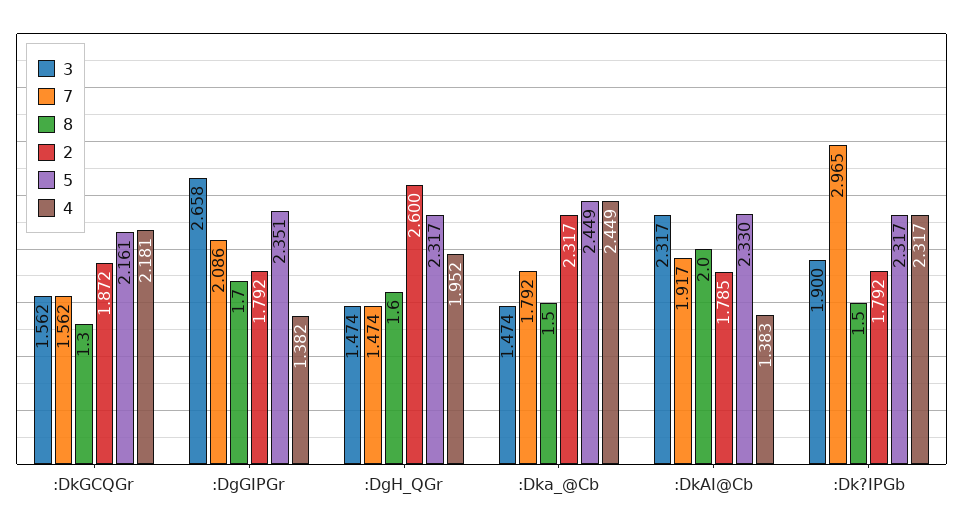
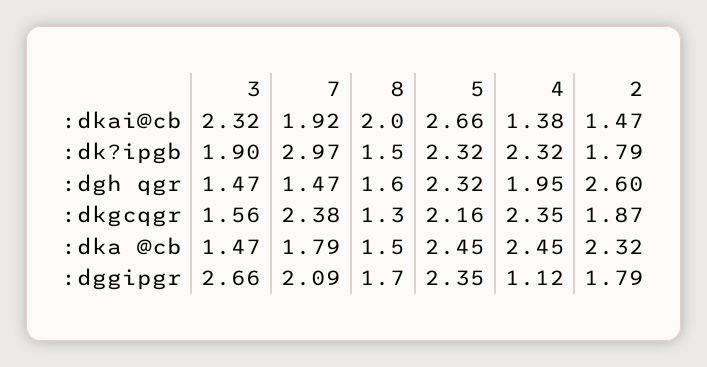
  {
    "3": {
      ":DkGCQGr": 1.562,
      ":DgGIPGr": 2.658,
      ":DgH_QGr": 1.474,
      ":Dka_@Cb": 1.474,
      ":DkAI@Cb": 2.317,
      ":Dk?IPGb": 1.9
    },
    "7": {
-     ":DkGCQGr": 1.562,
+     ":DkGCQGr": 2.38,
      ":DgGIPGr": 2.086,
      ":DgH_QGr": 1.474,
      ":Dka_@Cb": 1.792,
      ":DkAI@Cb": 1.917,
      ":Dk?IPGb": 2.965
    },
    "8": {
      ":DkGCQGr": 1.3,
      ":DgGIPGr": 1.7,
      ":DgH_QGr": 1.6,
      ":Dka_@Cb": 1.5,
      ":DkAI@Cb": 2,
      ":Dk?IPGb": 1.5
    },
    "2": {
      ":DkGCQGr": 1.872,
      ":DgGIPGr": 1.792,
      ":DgH_QGr": 2.6,
      ":Dka_@Cb": 2.317,
-     ":DkAI@Cb": 1.785,
+     ":DkAI@Cb": 1.47,
      ":Dk?IPGb": 1.792
    },
    "5": {
      ":DkGCQGr": 2.161,
      ":DgGIPGr": 2.351,
      ":DgH_QGr": 2.317,
      ":Dka_@Cb": 2.449,
-     ":DkAI@Cb": 2.33,
+     ":DkAI@Cb": 2.66,
      ":Dk?IPGb": 2.317
    },
    "4": {
-     ":DkGCQGr": 2.181,
+     ":DkGCQGr": 2.35,
-     ":DgGIPGr": 1.382,
+     ":DgGIPGr": 1.12,
      ":DgH_QGr": 1.952,
      ":Dka_@Cb": 2.449,
      ":DkAI@Cb": 1.383,
      ":Dk?IPGb": 2.317
    }
  }

